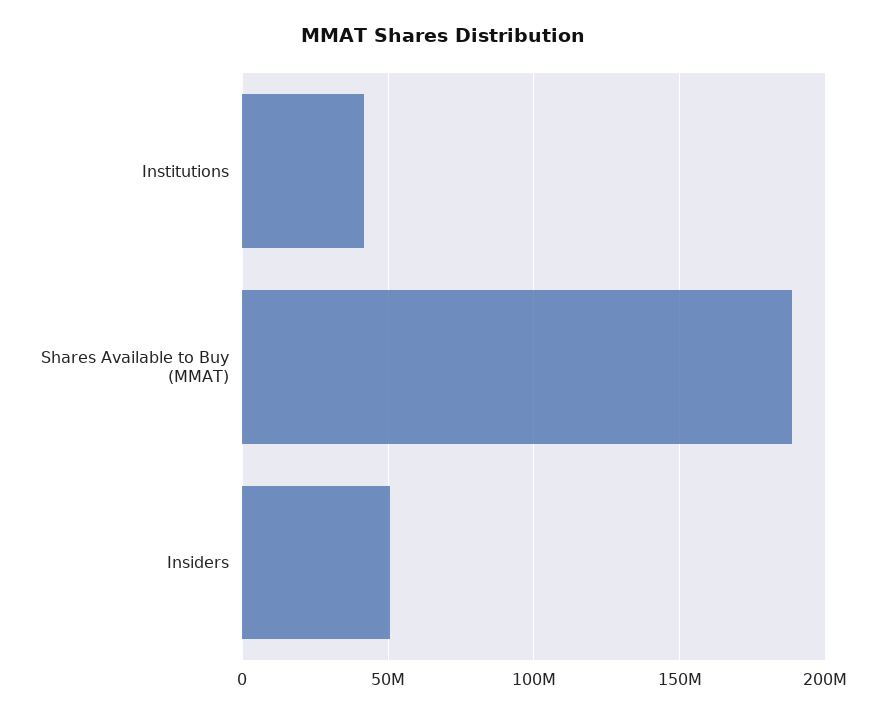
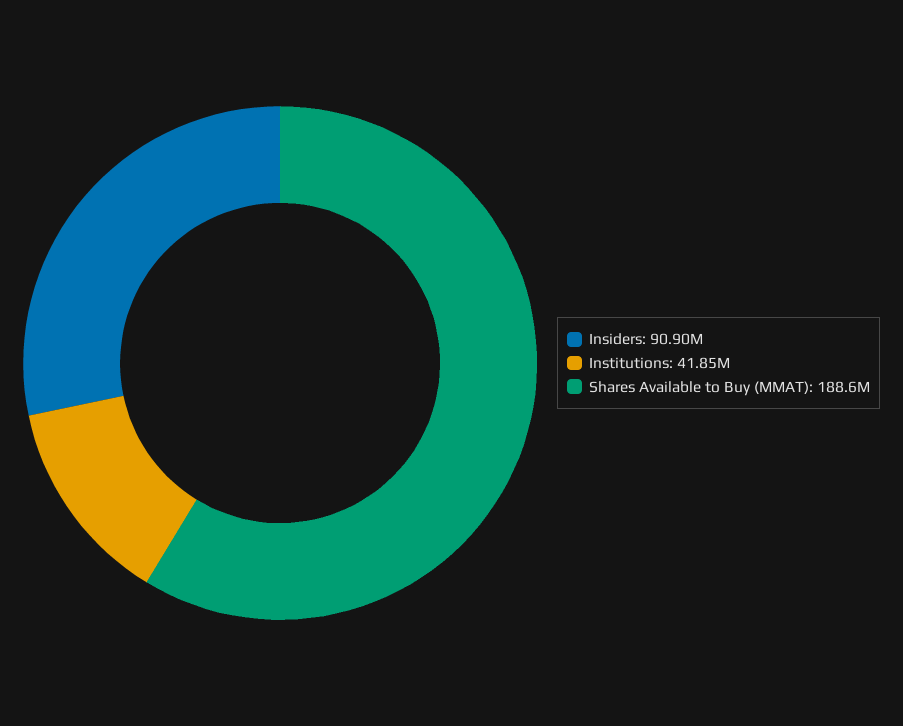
  {
    "Institutions": 41850000,
    "Shares Available to Buy (MMAT)": 188600000,
-   "Insiders": 50000000
+   "Insiders": 90900000
  }

